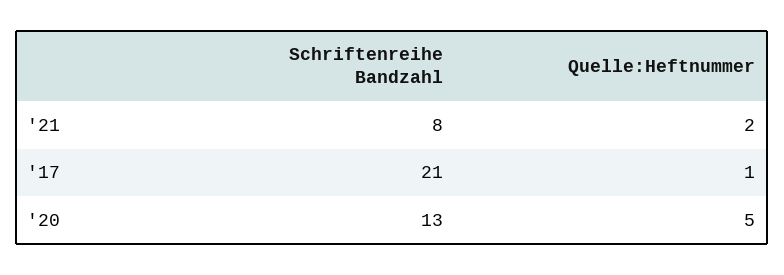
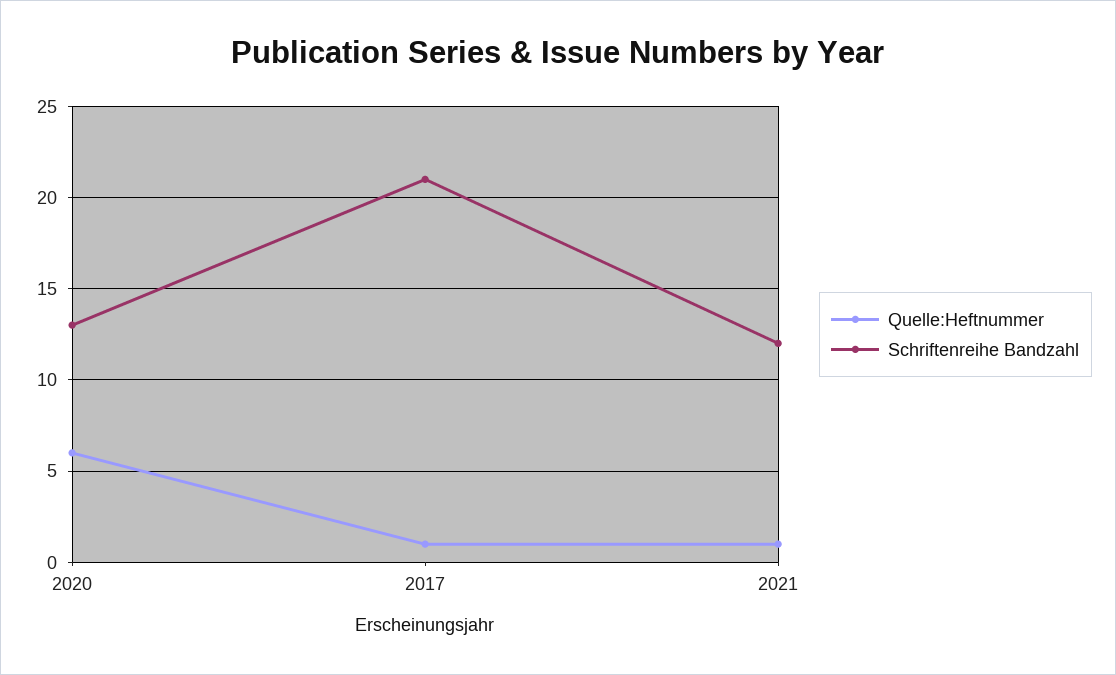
  {
    "Schriftenreihe Bandzahl": {
-     "'21": 8,
+     "'21": 12,
      "'17": 21,
      "'20": 13
    },
    "Quelle:Heftnummer": {
-     "'21": 2,
+     "'21": 1,
      "'17": 1,
-     "'20": 5
+     "'20": 6
    }
  }

